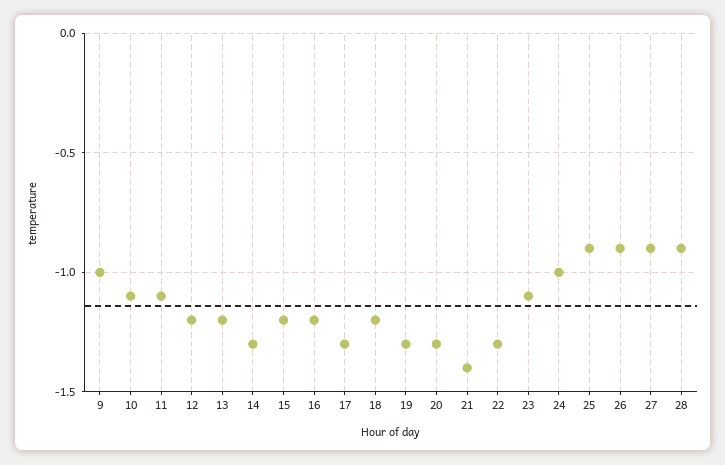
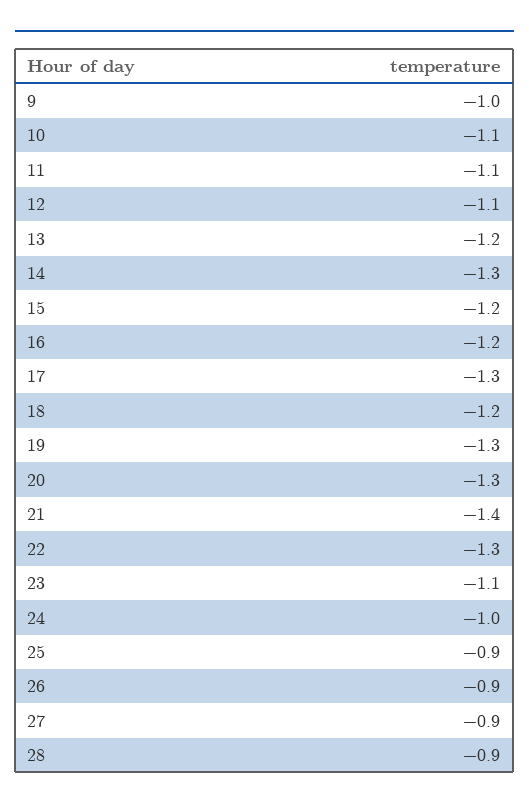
  {
    "9": -1,
    "10": -1.1,
    "11": -1.1,
-   "12": -1.2,
+   "12": -1.1,
    "13": -1.2,
    "14": -1.3,
    "15": -1.2,
    "16": -1.2,
    "17": -1.3,
    "18": -1.2,
    "19": -1.3,
    "20": -1.3,
    "21": -1.4,
    "22": -1.3,
    "23": -1.1,
    "24": -1,
    "25": -0.9,
    "26": -0.9,
    "27": -0.9,
    "28": -0.9
  }

